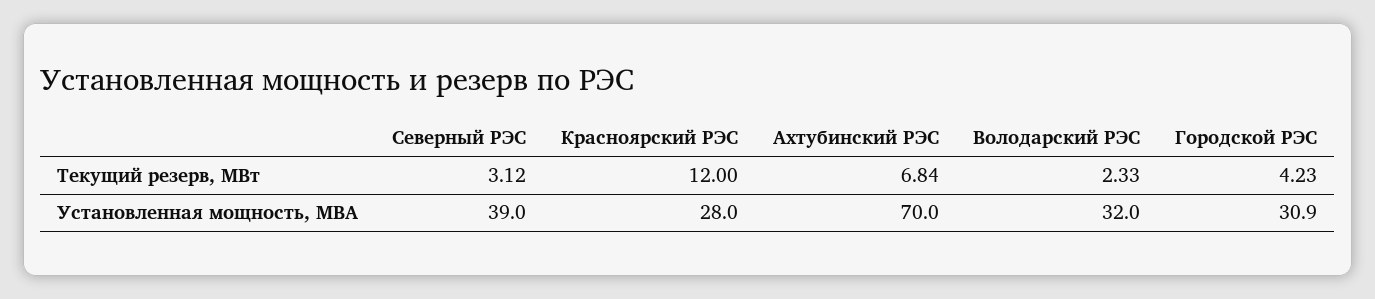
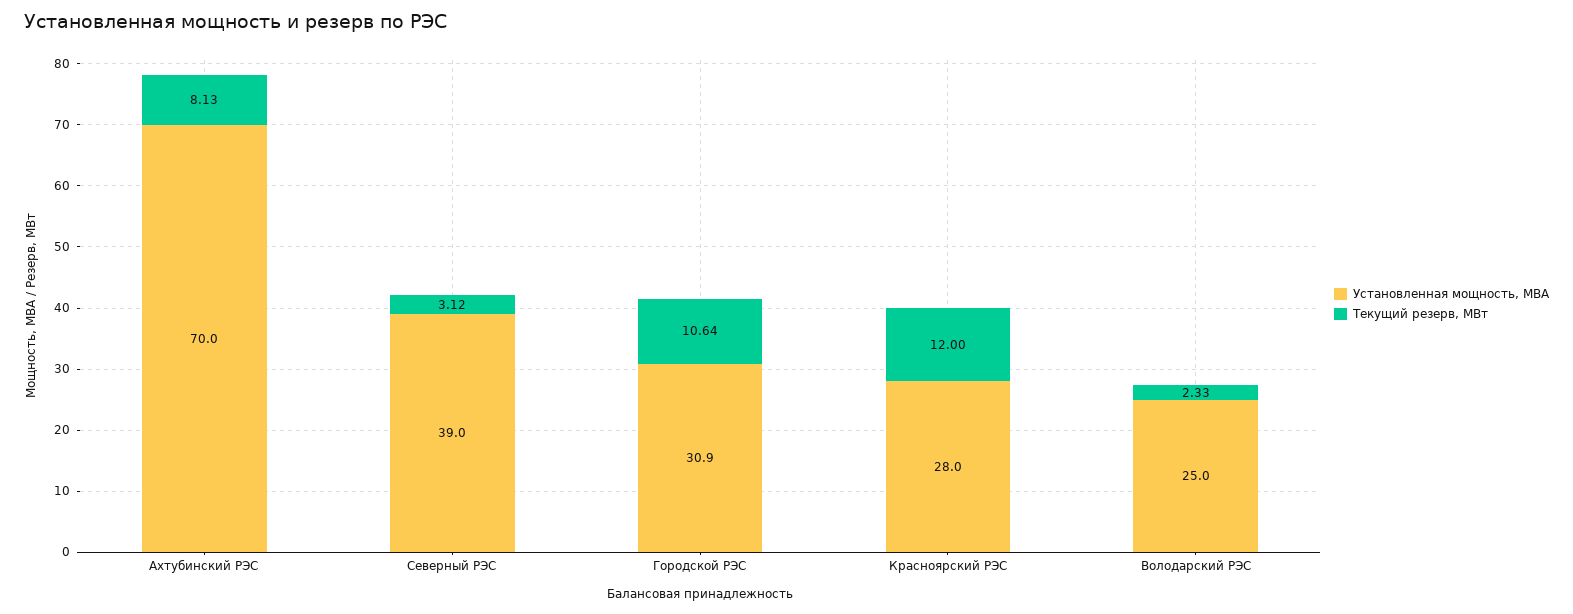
  {
    "Текущий резерв, МВт": {
      "Северный РЭС": 3.12,
      "Красноярский РЭС": 12,
-     "Ахтубинский РЭС": 6.84,
+     "Ахтубинский РЭС": 8.13,
      "Володарский РЭС": 2.33,
-     "Городской РЭС": 4.23
+     "Городской РЭС": 10.64
    },
    "Установленная мощность, МВА": {
      "Северный РЭС": 39,
      "Красноярский РЭС": 28,
      "Ахтубинский РЭС": 70,
-     "Володарский РЭС": 32,
+     "Володарский РЭС": 25,
      "Городской РЭС": 30.9
    }
  }

